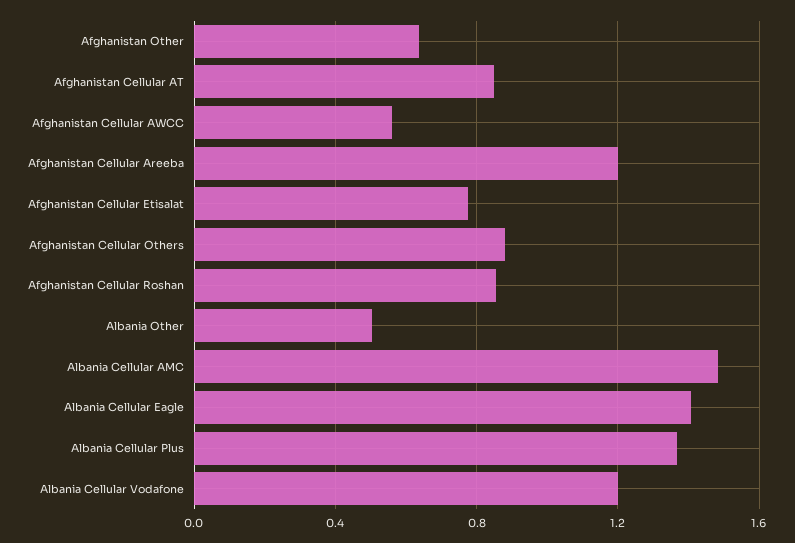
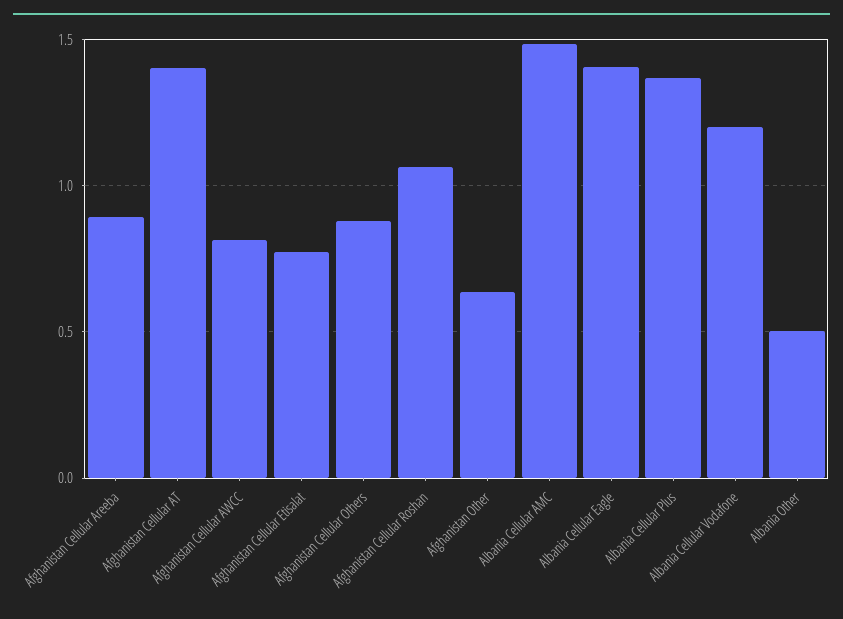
  {
    "Afghanistan Other": 0.65,
-   "Afghanistan Cellular AT": 0.85,
+   "Afghanistan Cellular AT": 1.4,
-   "Afghanistan Cellular AWCC": 0.55,
+   "Afghanistan Cellular AWCC": 0.8,
-   "Afghanistan Cellular Areeba": 1.2,
+   "Afghanistan Cellular Areeba": 0.9,
    "Afghanistan Cellular Etisalat": 0.8,
    "Afghanistan Cellular Others": 0.9,
-   "Afghanistan Cellular Roshan": 0.85,
+   "Afghanistan Cellular Roshan": 1.05,
    "Albania Other": 0.5,
    "Albania Cellular AMC": 1.5,
    "Albania Cellular Eagle": 1.4,
    "Albania Cellular Plus": 1.35,
    "Albania Cellular Vodafone": 1.2
  }

